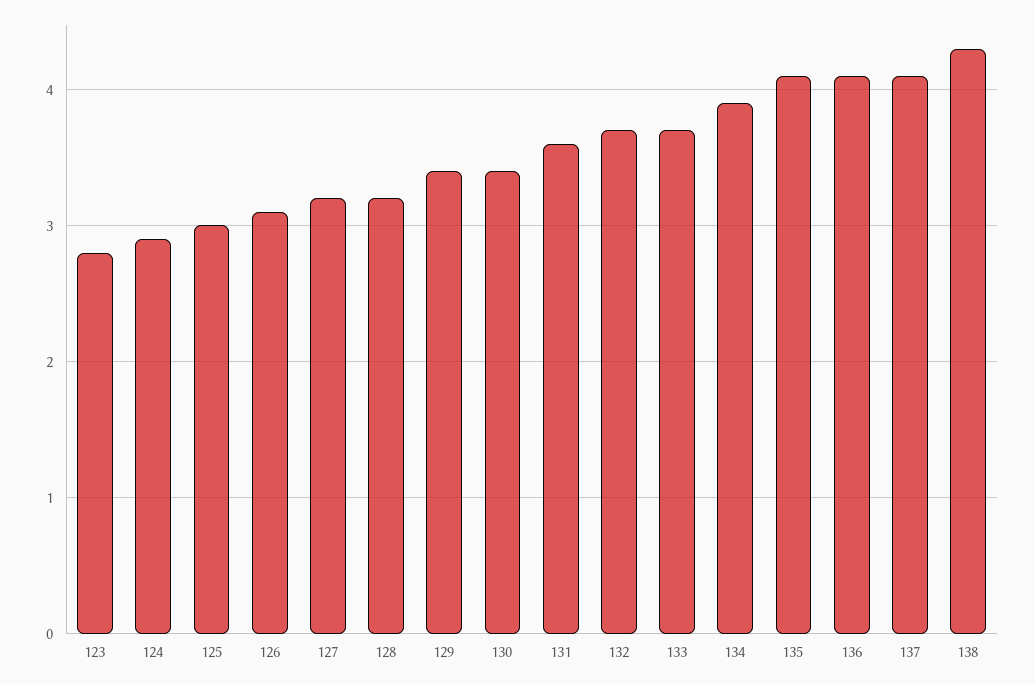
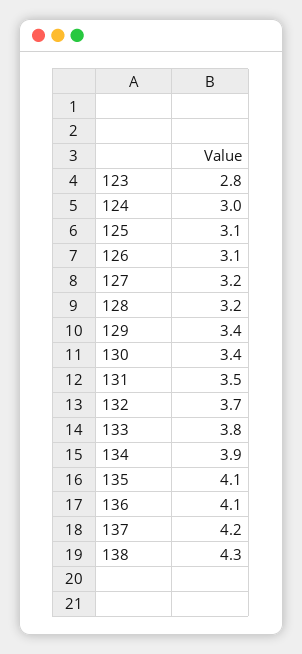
  {
    "123": 2.8,
-   "124": 2.9,
+   "124": 3,
-   "125": 3,
+   "125": 3.1,
    "126": 3.1,
    "127": 3.2,
    "128": 3.2,
    "129": 3.4,
    "130": 3.4,
-   "131": 3.6,
+   "131": 3.5,
    "132": 3.7,
-   "133": 3.7,
+   "133": 3.8,
    "134": 3.9,
    "135": 4.1,
    "136": 4.1,
-   "137": 4.1,
+   "137": 4.2,
    "138": 4.3
  }

